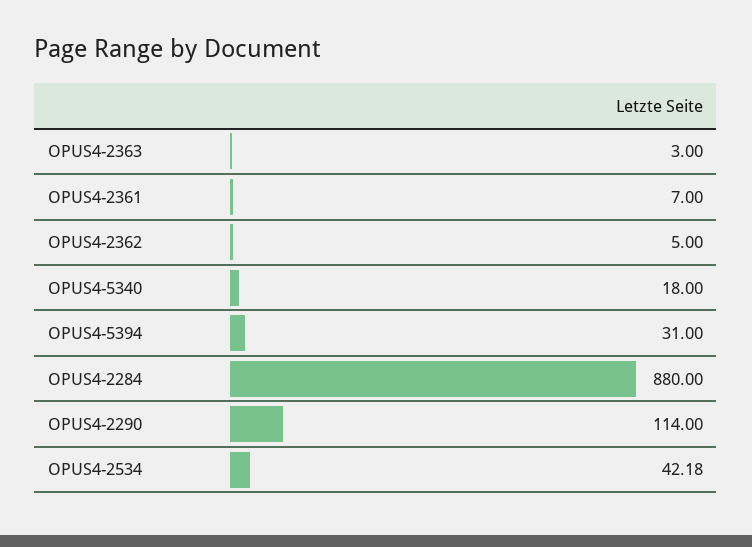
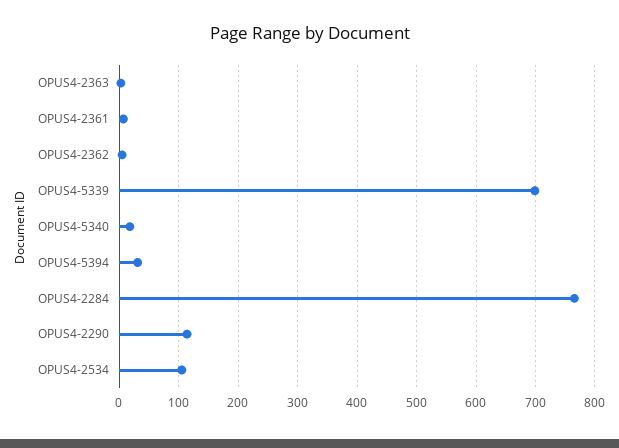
  {
    "OPUS4-2363": 3,
    "OPUS4-2361": 7,
    "OPUS4-2362": 5,
    "OPUS4-5340": 18,
    "OPUS4-5394": 31,
-   "OPUS4-2284": 880,
+   "OPUS4-2284": 760,
    "OPUS4-2290": 114,
-   "OPUS4-2534": 42.18
+   "OPUS4-2534": 100,
+   "OPUS4-5339": 700
  }

